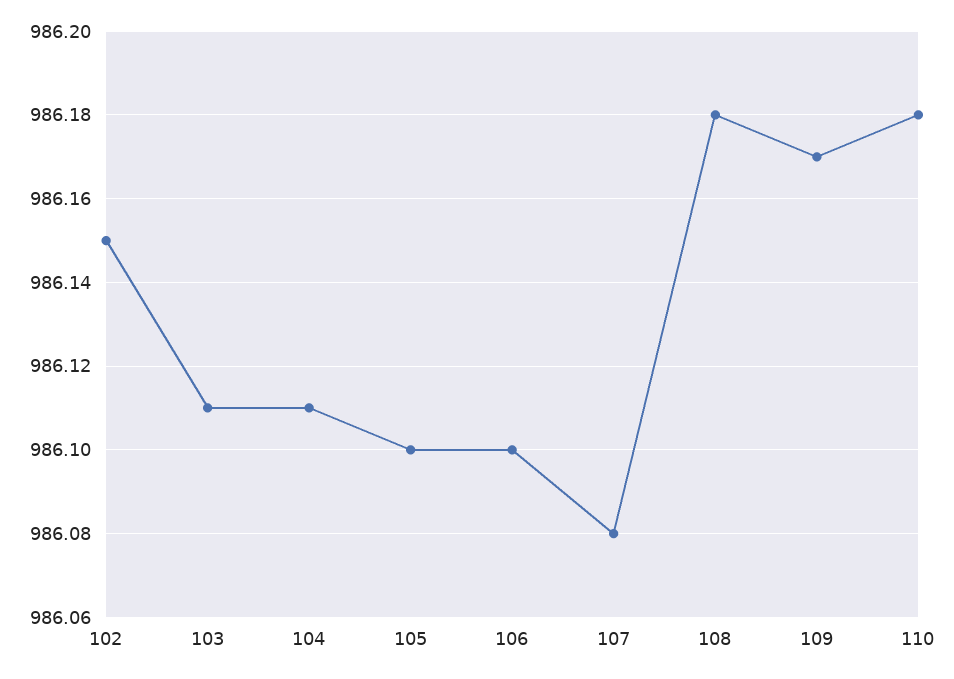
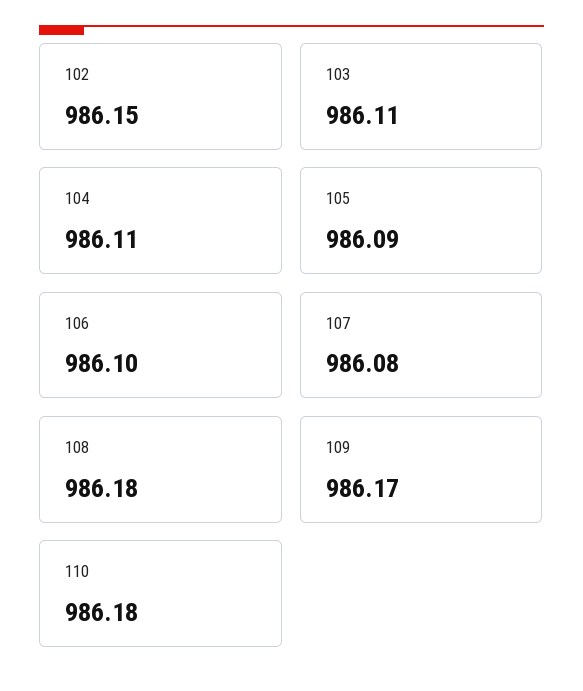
  {
    "102": 986.15,
    "103": 986.11,
    "104": 986.11,
-   "105": 986.1,
+   "105": 986.09,
    "106": 986.1,
    "107": 986.08,
    "108": 986.18,
    "109": 986.17,
    "110": 986.18
  }

